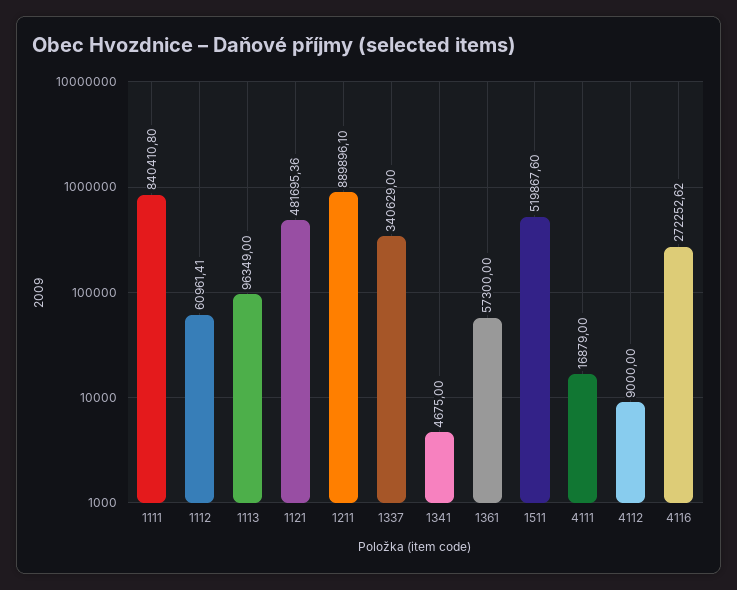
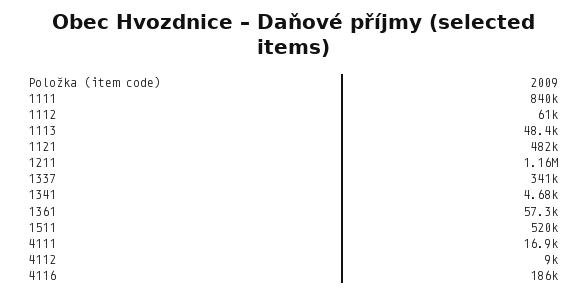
  {
    "1111": 840410.8,
    "1112": 60961.41,
-   "1113": 96349,
+   "1113": 48400,
    "1121": 481695.36,
-   "1211": 889896.1,
+   "1211": 1160000,
    "1337": 340629,
    "1341": 4675,
    "1361": 57300,
    "1511": 519867.6,
    "4111": 16879,
    "4112": 9000,
-   "4116": 272252.62
+   "4116": 186000
  }

